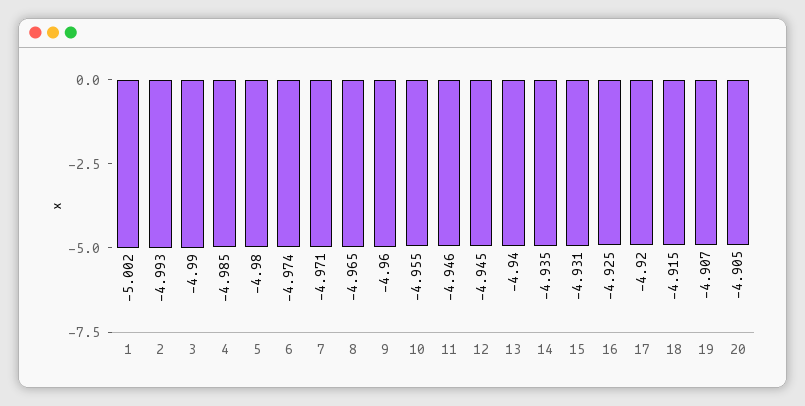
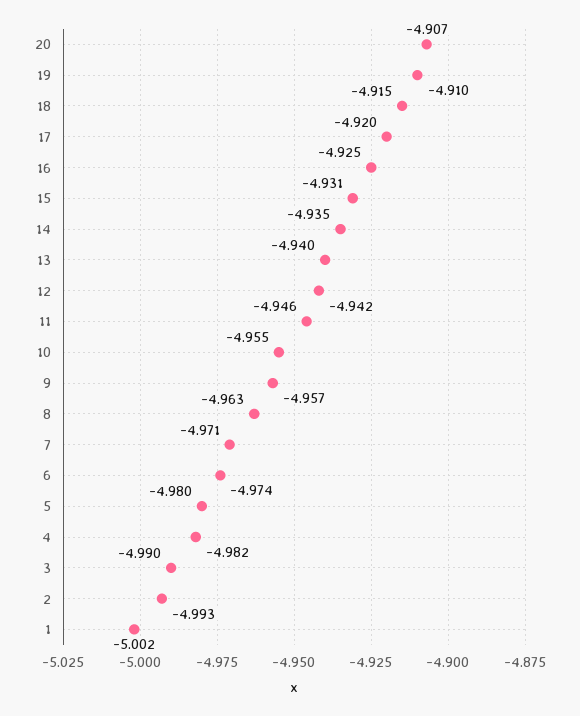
  {
    "1": -5.002,
    "2": -4.993,
    "3": -4.99,
-   "4": -4.985,
+   "4": -4.982,
    "5": -4.98,
    "6": -4.974,
    "7": -4.971,
-   "8": -4.965,
+   "8": -4.963,
-   "9": -4.96,
+   "9": -4.957,
    "10": -4.955,
    "11": -4.946,
-   "12": -4.945,
+   "12": -4.942,
    "13": -4.94,
    "14": -4.935,
    "15": -4.931,
    "16": -4.925,
    "17": -4.92,
    "18": -4.915,
-   "19": -4.907,
+   "19": -4.91,
-   "20": -4.905
+   "20": -4.907
  }

